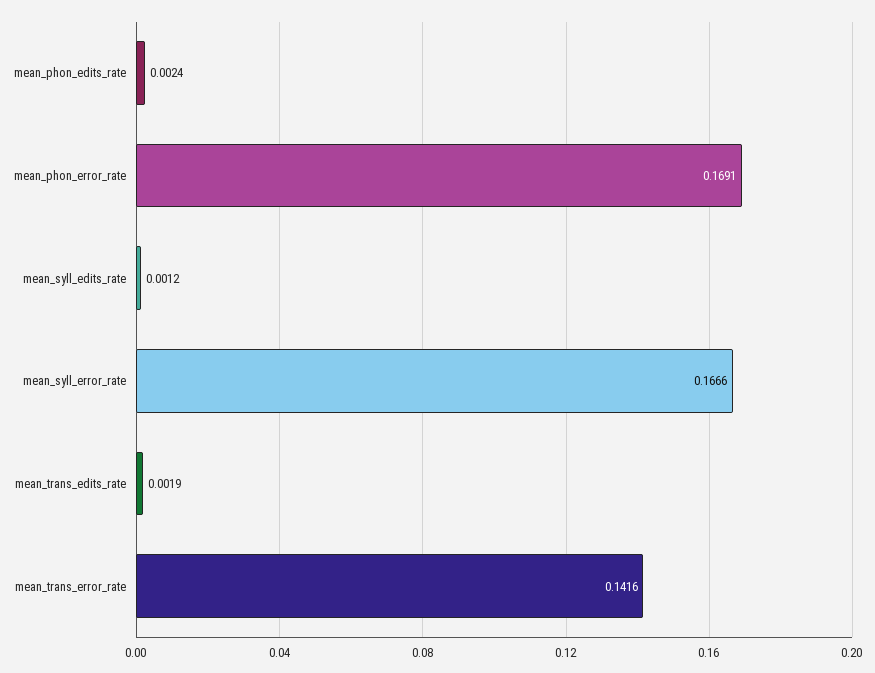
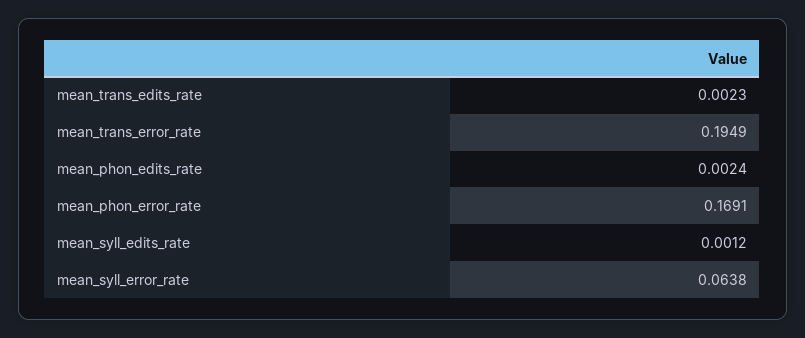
  {
    "mean_phon_edits_rate": 0.0024,
    "mean_phon_error_rate": 0.1691,
    "mean_syll_edits_rate": 0.0012,
-   "mean_syll_error_rate": 0.1666,
+   "mean_syll_error_rate": 0.0638,
-   "mean_trans_edits_rate": 0.0019,
+   "mean_trans_edits_rate": 0.0023,
-   "mean_trans_error_rate": 0.1416
+   "mean_trans_error_rate": 0.1949
  }

